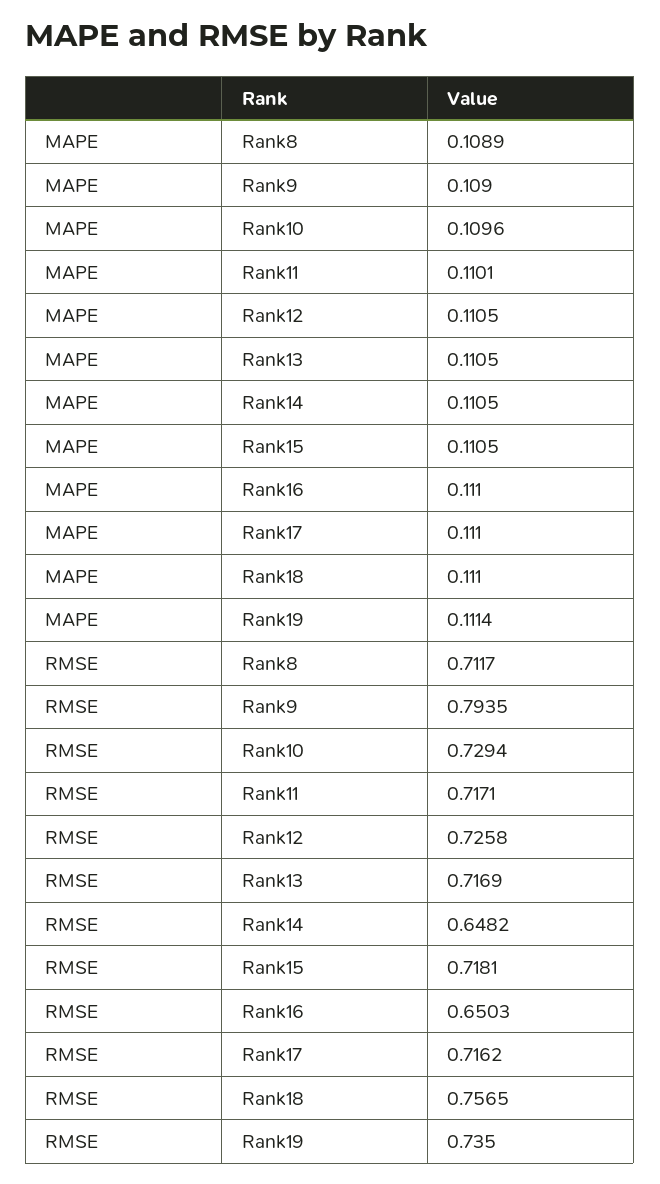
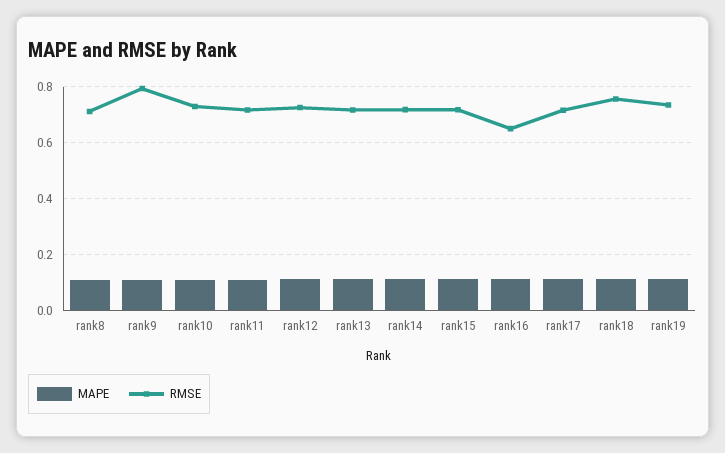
  {
    "MAPE": {
      "Rank8": 0.1089,
      "Rank9": 0.109,
      "Rank10": 0.1096,
      "Rank11": 0.1101,
      "Rank12": 0.1105,
      "Rank13": 0.1105,
      "Rank14": 0.1105,
      "Rank15": 0.1105,
      "Rank16": 0.111,
      "Rank17": 0.111,
      "Rank18": 0.111,
      "Rank19": 0.1114
    },
    "RMSE": {
      "Rank8": 0.7117,
      "Rank9": 0.7935,
      "Rank10": 0.7294,
      "Rank11": 0.7171,
      "Rank12": 0.7258,
      "Rank13": 0.7169,
-     "Rank14": 0.6482,
+     "Rank14": 0.725,
      "Rank15": 0.7181,
      "Rank16": 0.6503,
      "Rank17": 0.7162,
      "Rank18": 0.7565,
      "Rank19": 0.735
    }
  }

